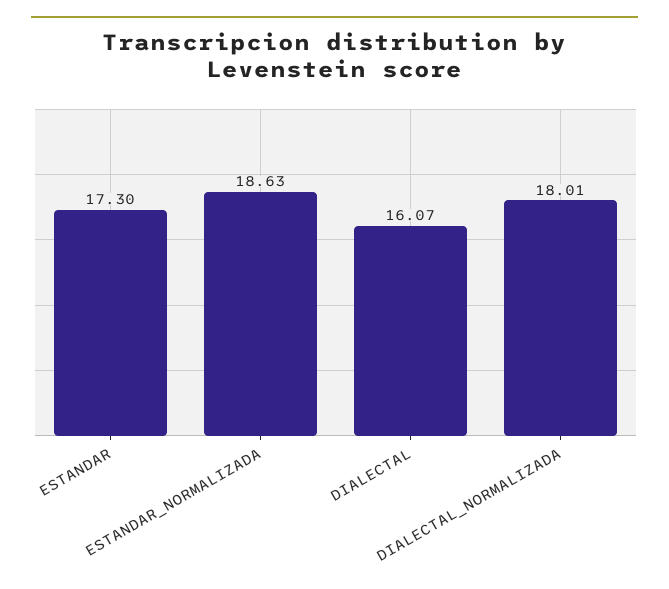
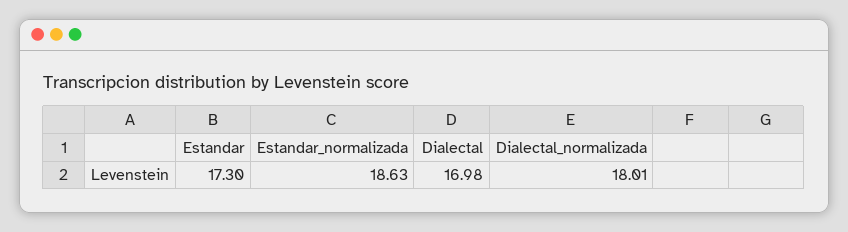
  {
    "ESTANDAR": 17.3,
    "ESTANDAR_NORMALIZADA": 18.63,
-   "DIALECTAL": 16.07,
+   "DIALECTAL": 16.98,
    "DIALECTAL_NORMALIZADA": 18.01
  }

